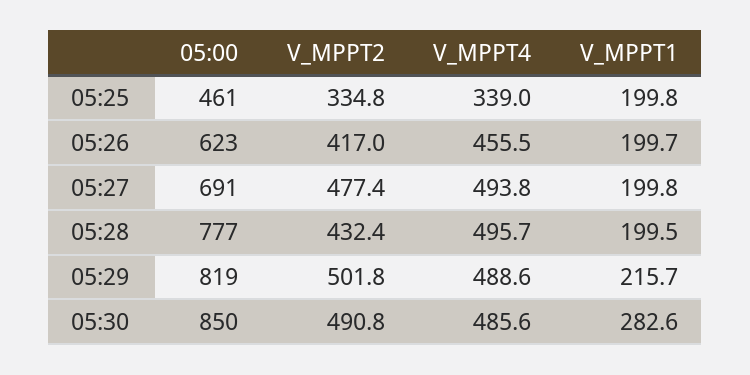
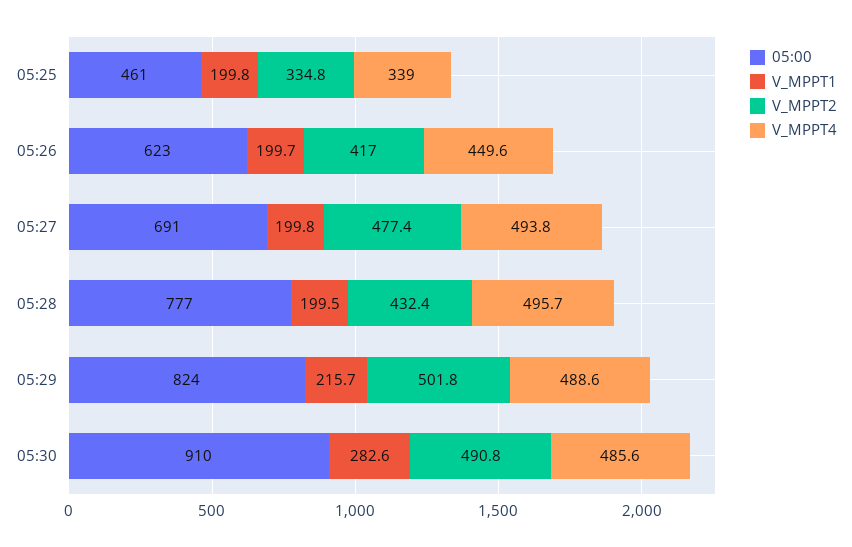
  {
    "05:00": {
      "05:25": 461,
      "05:26": 623,
      "05:27": 691,
      "05:28": 777,
-     "05:29": 819,
+     "05:29": 824,
-     "05:30": 850
+     "05:30": 910
    },
    "V_MPPT2": {
      "05:25": 334.8,
      "05:26": 417,
      "05:27": 477.4,
      "05:28": 432.4,
      "05:29": 501.8,
      "05:30": 490.8
    },
    "V_MPPT4": {
      "05:25": 339,
-     "05:26": 455.5,
+     "05:26": 449.6,
      "05:27": 493.8,
      "05:28": 495.7,
      "05:29": 488.6,
      "05:30": 485.6
    },
    "V_MPPT1": {
      "05:25": 199.8,
      "05:26": 199.7,
      "05:27": 199.8,
      "05:28": 199.5,
      "05:29": 215.7,
      "05:30": 282.6
    }
  }

